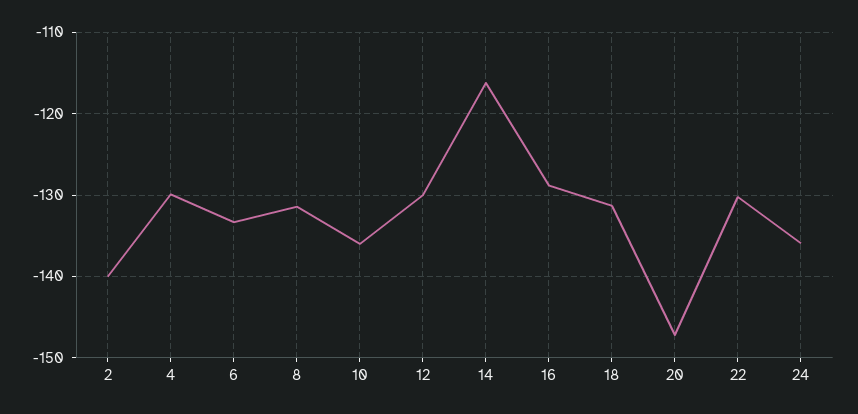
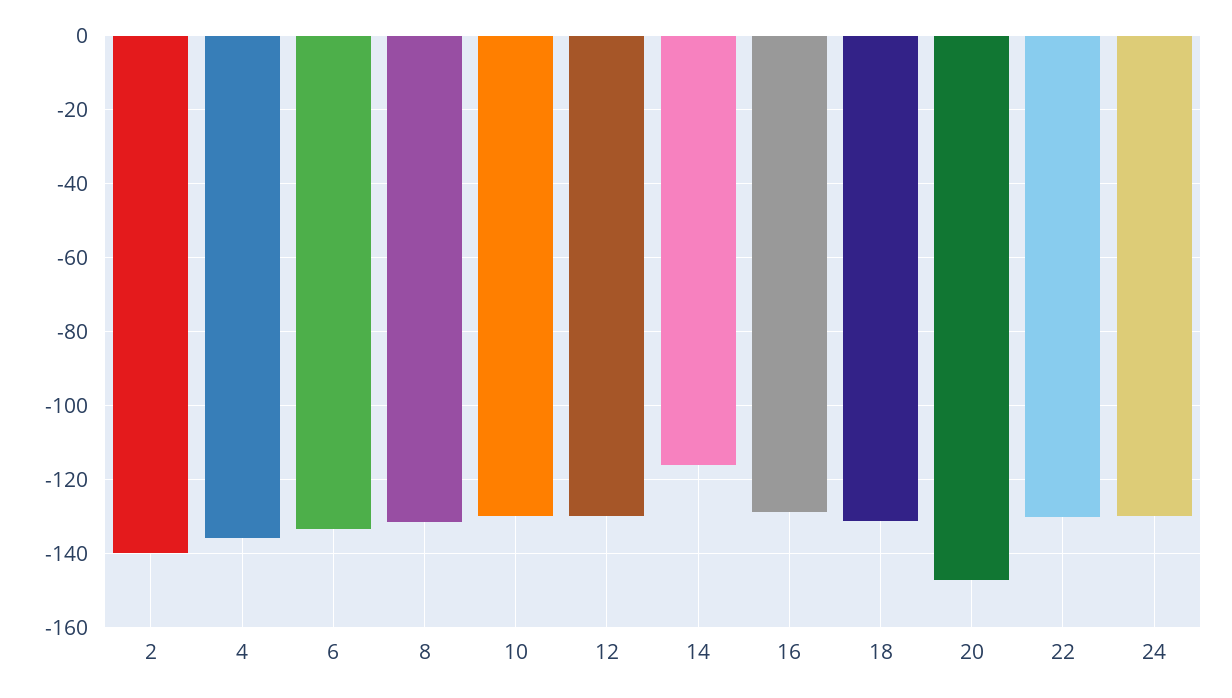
  {
    "2": -140,
-   "4": -130,
+   "4": -136,
    "6": -133,
    "8": -131,
-   "10": -136,
+   "10": -130,
    "12": -130,
    "14": -116,
    "16": -129,
    "18": -131,
    "20": -147,
    "22": -130,
-   "24": -136
+   "24": -130
  }

